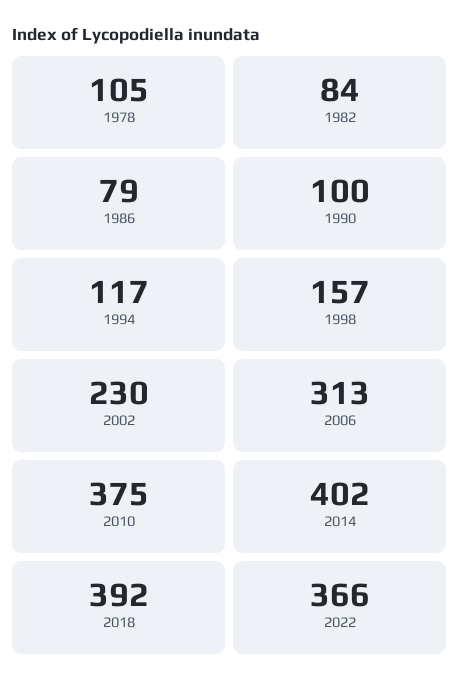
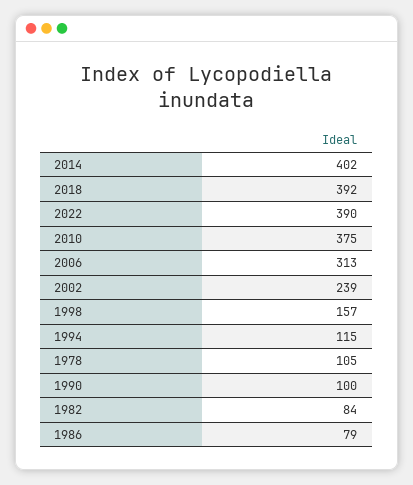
  {
    "1978": 105,
    "1982": 84,
    "1986": 79,
    "1990": 100,
-   "1994": 117,
+   "1994": 115,
    "1998": 157,
-   "2002": 230,
+   "2002": 239,
    "2006": 313,
    "2010": 375,
    "2014": 402,
    "2018": 392,
-   "2022": 366
+   "2022": 390
  }

